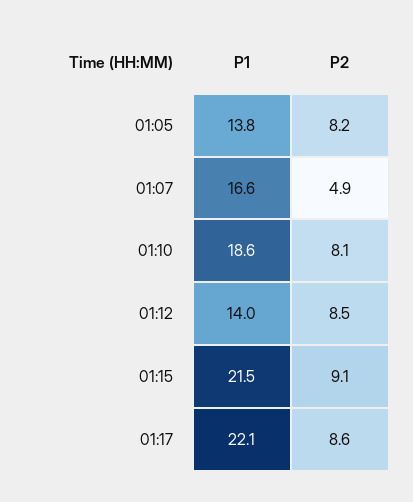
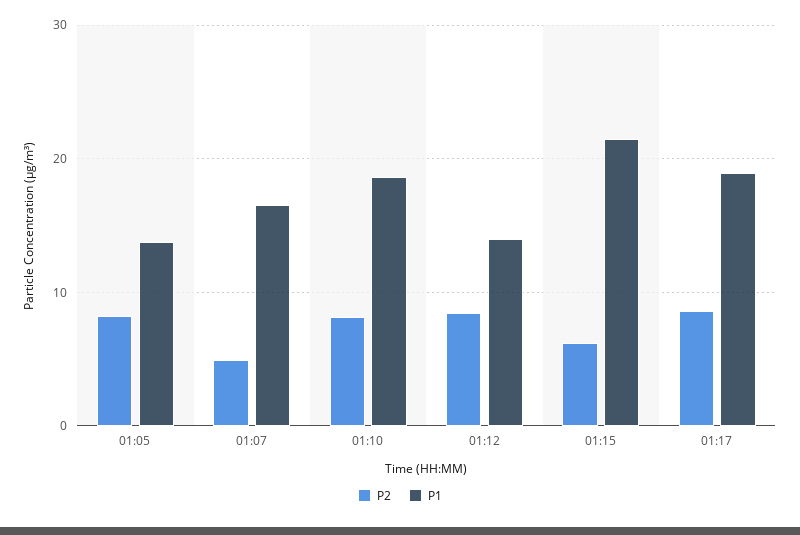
  {
    "P1": {
      "01:05": 13.8,
      "01:07": 16.6,
      "01:10": 18.6,
      "01:12": 14,
      "01:15": 21.5,
-     "01:17": 22.1
+     "01:17": 19
    },
    "P2": {
      "01:05": 8.2,
      "01:07": 4.9,
      "01:10": 8.1,
      "01:12": 8.5,
-     "01:15": 9.1,
+     "01:15": 6,
      "01:17": 8.6
    }
  }

